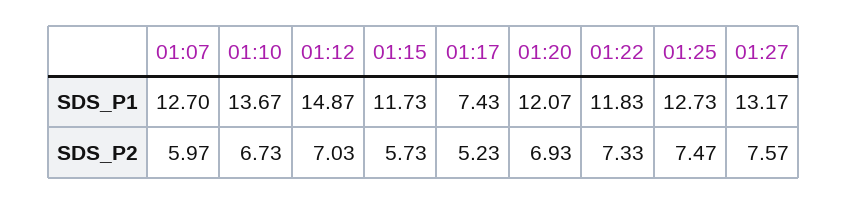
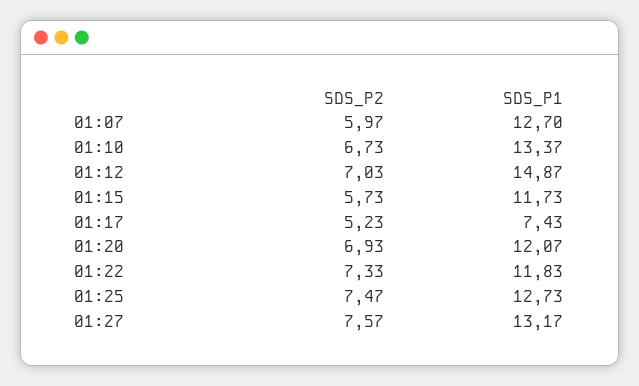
  {
    "01:07": {
      "SDS_P1": 12.7,
      "SDS_P2": 5.97
    },
    "01:10": {
-     "SDS_P1": 13.67,
+     "SDS_P1": 13.37,
      "SDS_P2": 6.73
    },
    "01:12": {
      "SDS_P1": 14.87,
      "SDS_P2": 7.03
    },
    "01:15": {
      "SDS_P1": 11.73,
      "SDS_P2": 5.73
    },
    "01:17": {
      "SDS_P1": 7.43,
      "SDS_P2": 5.23
    },
    "01:20": {
      "SDS_P1": 12.07,
      "SDS_P2": 6.93
    },
    "01:22": {
      "SDS_P1": 11.83,
      "SDS_P2": 7.33
    },
    "01:25": {
      "SDS_P1": 12.73,
      "SDS_P2": 7.47
    },
    "01:27": {
      "SDS_P1": 13.17,
      "SDS_P2": 7.57
    }
  }

